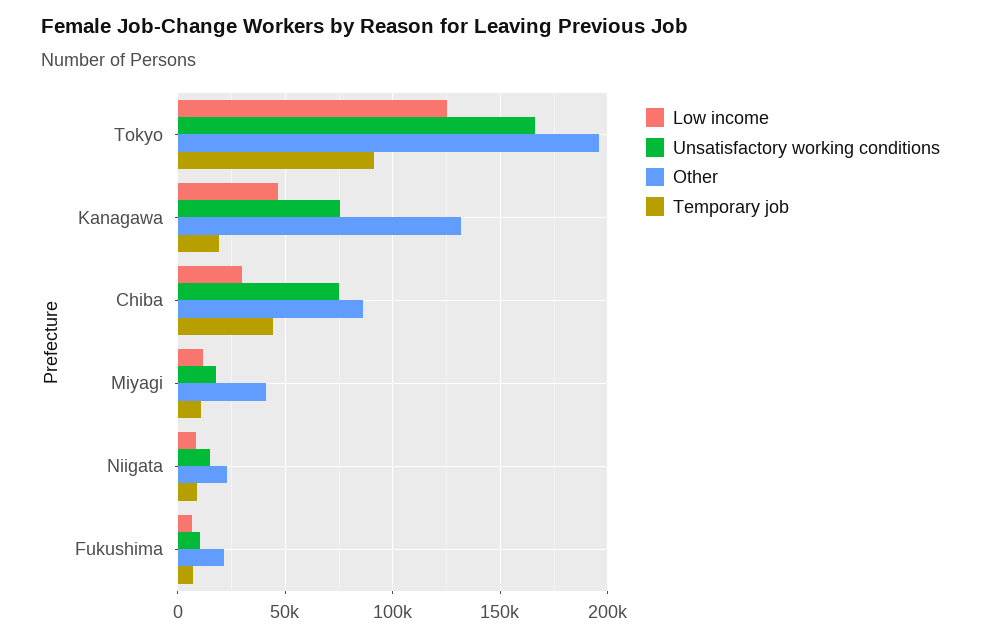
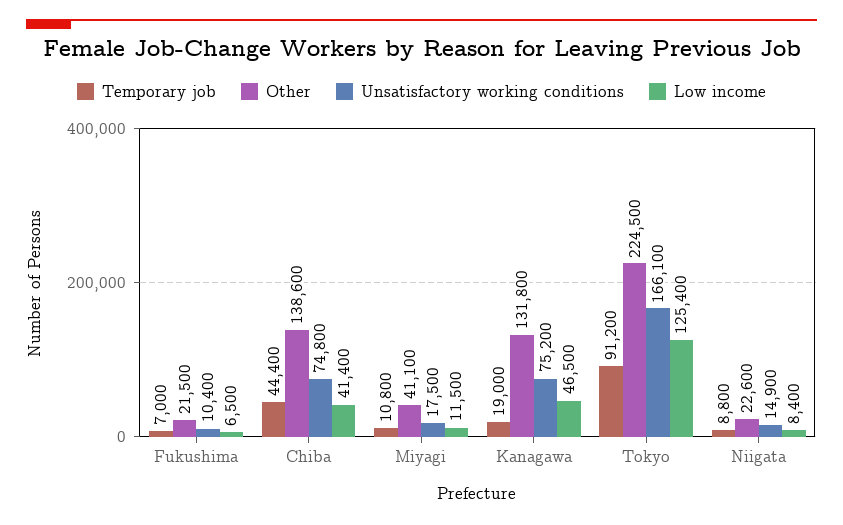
  {
    "Low income": {
      "Tokyo": 125400,
      "Kanagawa": 46500,
-     "Chiba": 30000,
+     "Chiba": 41400,
      "Miyagi": 11500,
      "Niigata": 8400,
      "Fukushima": 6500
    },
    "Unsatisfactory working conditions": {
      "Tokyo": 166100,
      "Kanagawa": 75200,
      "Chiba": 74800,
      "Miyagi": 17500,
      "Niigata": 14900,
      "Fukushima": 10400
    },
    "Other": {
-     "Tokyo": 195000,
+     "Tokyo": 224500,
      "Kanagawa": 131800,
-     "Chiba": 85000,
+     "Chiba": 138600,
      "Miyagi": 41100,
      "Niigata": 22600,
      "Fukushima": 21500
    },
    "Temporary job": {
      "Tokyo": 91200,
      "Kanagawa": 19000,
      "Chiba": 44400,
      "Miyagi": 10800,
      "Niigata": 8800,
      "Fukushima": 7000
    }
  }

